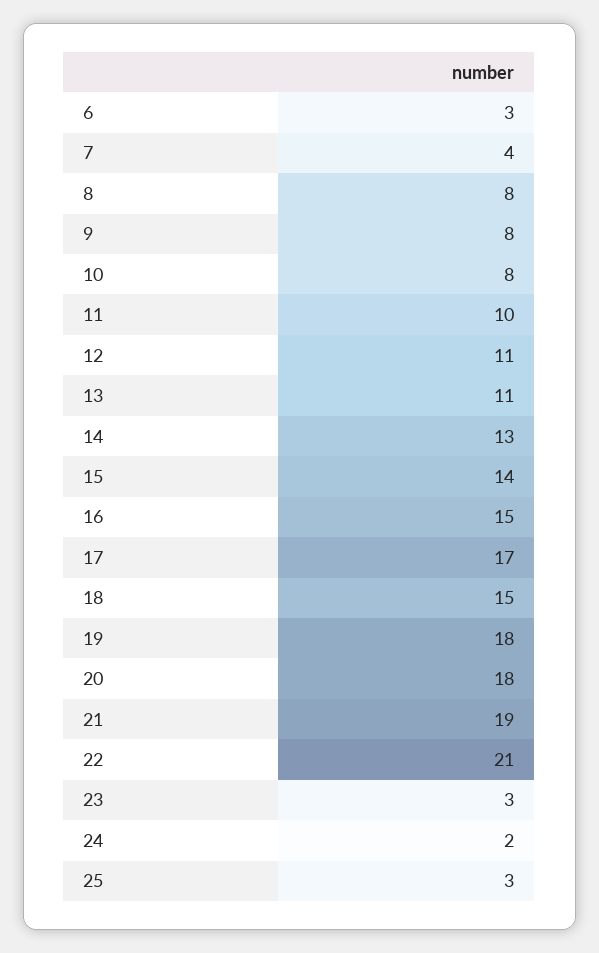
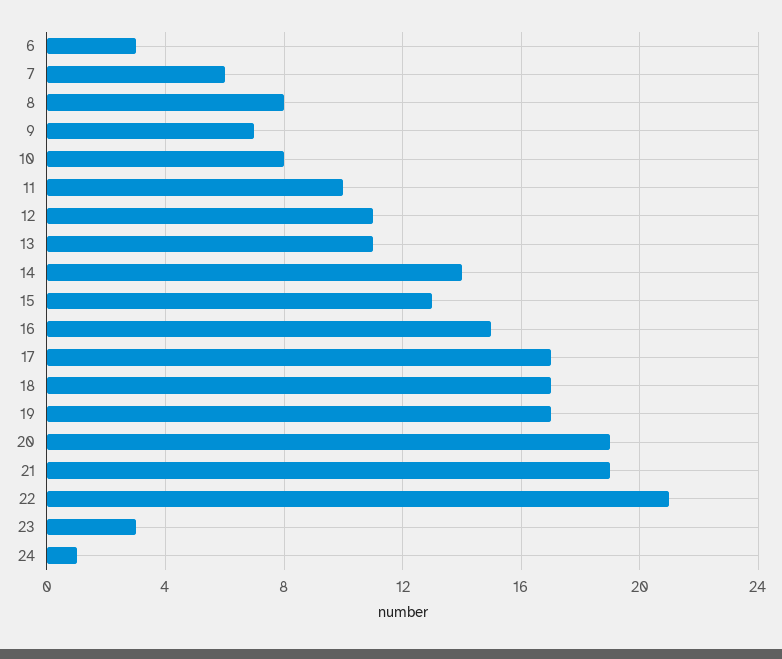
  {
    "6": 3,
-   "7": 4,
+   "7": 6,
    "8": 8,
-   "9": 8,
+   "9": 7,
    "10": 8,
    "11": 10,
    "12": 11,
    "13": 11,
-   "14": 13,
+   "14": 14,
-   "15": 14,
+   "15": 13,
    "16": 15,
    "17": 17,
-   "18": 15,
+   "18": 17,
-   "19": 18,
+   "19": 17,
-   "20": 18,
+   "20": 19,
    "21": 19,
    "22": 21,
    "23": 3,
-   "24": 2,
+   "24": 1
-   "25": 3
  }

